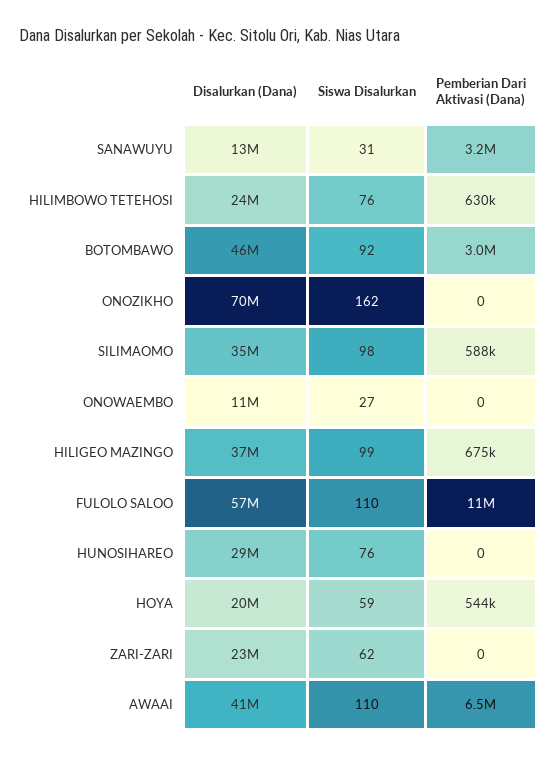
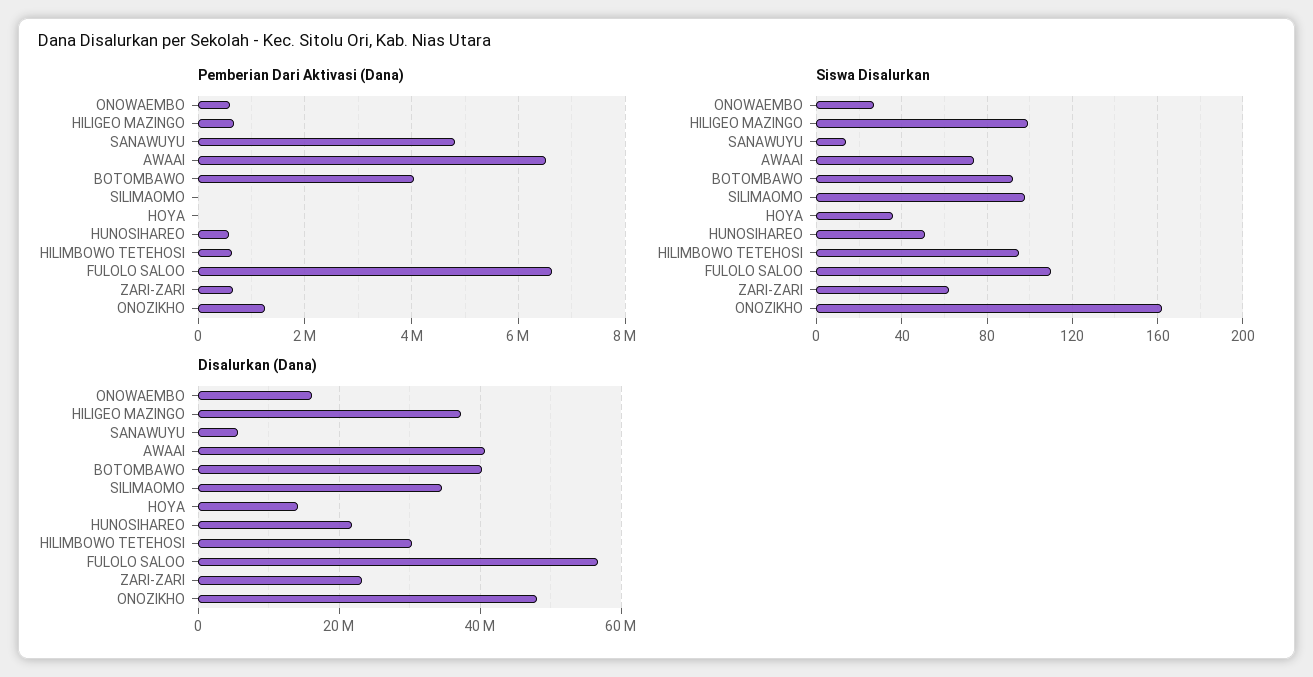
  {
    "Disalurkan (Dana)": {
-     "SANAWUYU": 13000000,
+     "SANAWUYU": 6000000,
-     "HILIMBOWO TETEHOSI": 24000000,
+     "HILIMBOWO TETEHOSI": 30000000,
-     "BOTOMBAWO": 46000000,
+     "BOTOMBAWO": 40000000,
-     "ONOZIKHO": 70000000,
+     "ONOZIKHO": 48000000,
      "SILIMAOMO": 35000000,
-     "ONOWAEMBO": 11000000,
+     "ONOWAEMBO": 16000000,
      "HILIGEO MAZINGO": 37000000,
      "FULOLO SALOO": 57000000,
-     "HUNOSIHAREO": 29000000,
+     "HUNOSIHAREO": 22000000,
-     "HOYA": 20000000,
+     "HOYA": 14000000,
      "ZARI-ZARI": 23000000,
      "AWAAI": 41000000
    },
    "Siswa Disalurkan": {
-     "SANAWUYU": 31,
+     "SANAWUYU": 15,
-     "HILIMBOWO TETEHOSI": 76,
+     "HILIMBOWO TETEHOSI": 95,
      "BOTOMBAWO": 92,
      "ONOZIKHO": 162,
      "SILIMAOMO": 98,
      "ONOWAEMBO": 27,
      "HILIGEO MAZINGO": 99,
      "FULOLO SALOO": 110,
-     "HUNOSIHAREO": 76,
+     "HUNOSIHAREO": 50,
-     "HOYA": 59,
+     "HOYA": 35,
      "ZARI-ZARI": 62,
-     "AWAAI": 110
+     "AWAAI": 75
    },
    "Pemberian Dari Aktivasi (Dana)": {
-     "SANAWUYU": 3200000,
+     "SANAWUYU": 4800000,
      "HILIMBOWO TETEHOSI": 630000,
-     "BOTOMBAWO": 3000000,
+     "BOTOMBAWO": 4000000,
-     "ONOZIKHO": 0,
+     "ONOZIKHO": 1200000,
-     "SILIMAOMO": 588000,
+     "SILIMAOMO": 0,
-     "ONOWAEMBO": 0,
+     "ONOWAEMBO": 600000,
      "HILIGEO MAZINGO": 675000,
-     "FULOLO SALOO": 11000000,
+     "FULOLO SALOO": 6600000,
-     "HUNOSIHAREO": 0,
+     "HUNOSIHAREO": 600000,
-     "HOYA": 544000,
+     "HOYA": 0,
-     "ZARI-ZARI": 0,
+     "ZARI-ZARI": 600000,
      "AWAAI": 6500000
    }
  }

